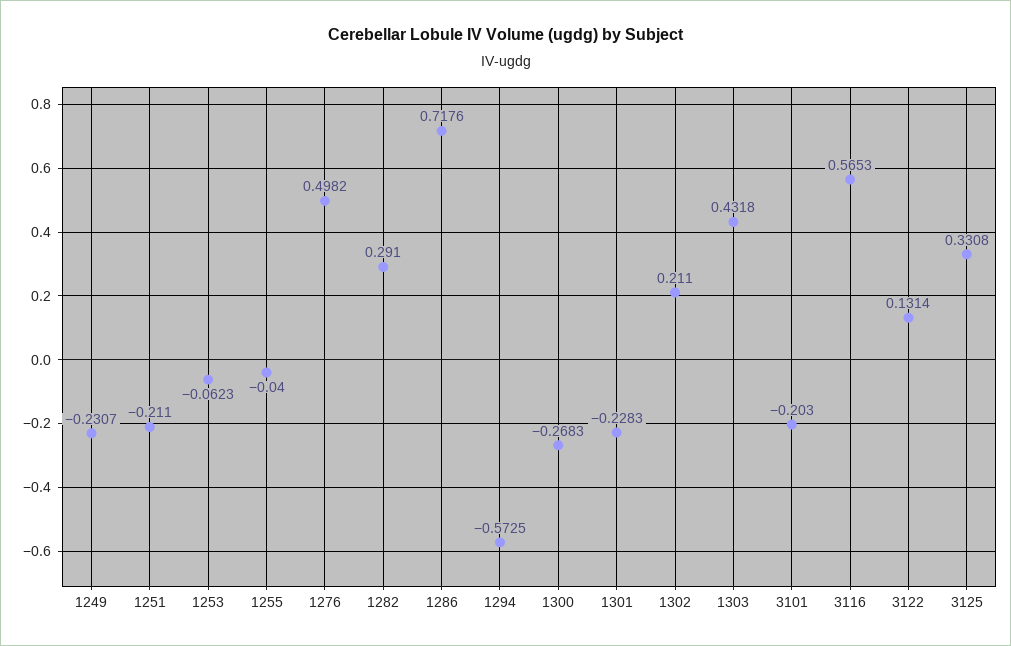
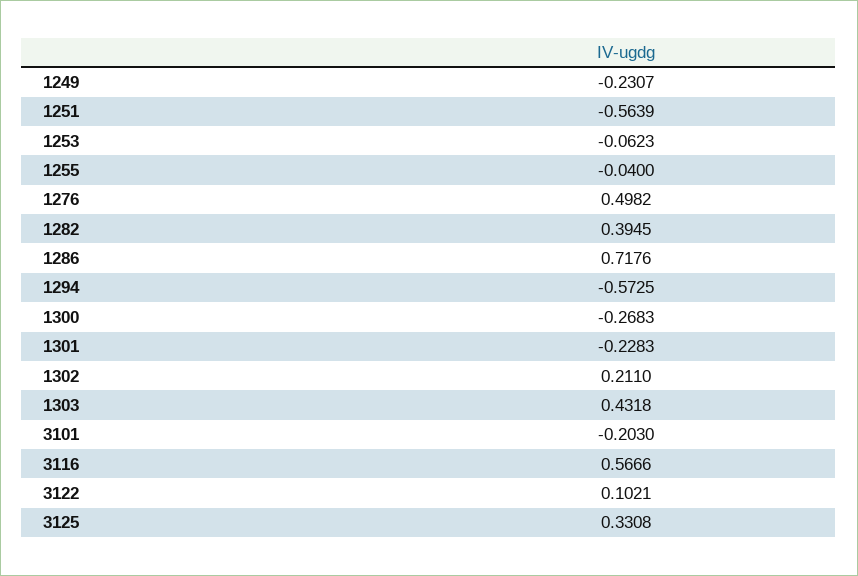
  {
    "1249": -0.2307,
-   "1251": -0.211,
+   "1251": -0.5639,
    "1253": -0.0623,
    "1255": -0.04,
    "1276": 0.4982,
-   "1282": 0.291,
+   "1282": 0.3945,
    "1286": 0.7176,
    "1294": -0.5725,
    "1300": -0.2683,
    "1301": -0.2283,
    "1302": 0.211,
    "1303": 0.4318,
    "3101": -0.203,
-   "3116": 0.5653,
+   "3116": 0.5666,
-   "3122": 0.1314,
+   "3122": 0.1021,
    "3125": 0.3308
  }

